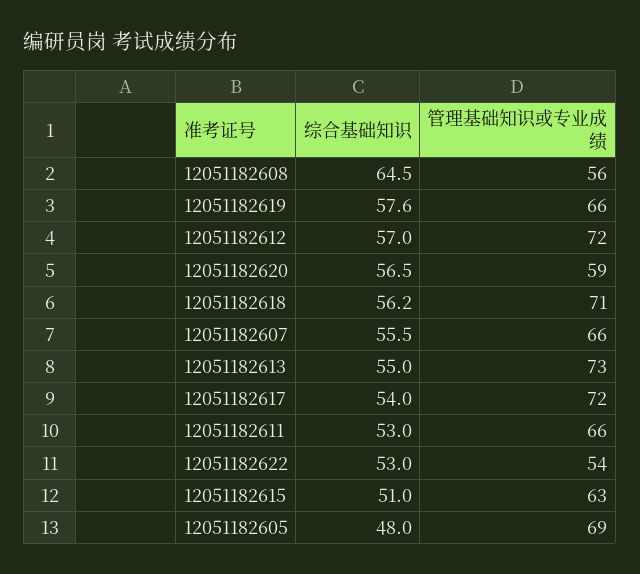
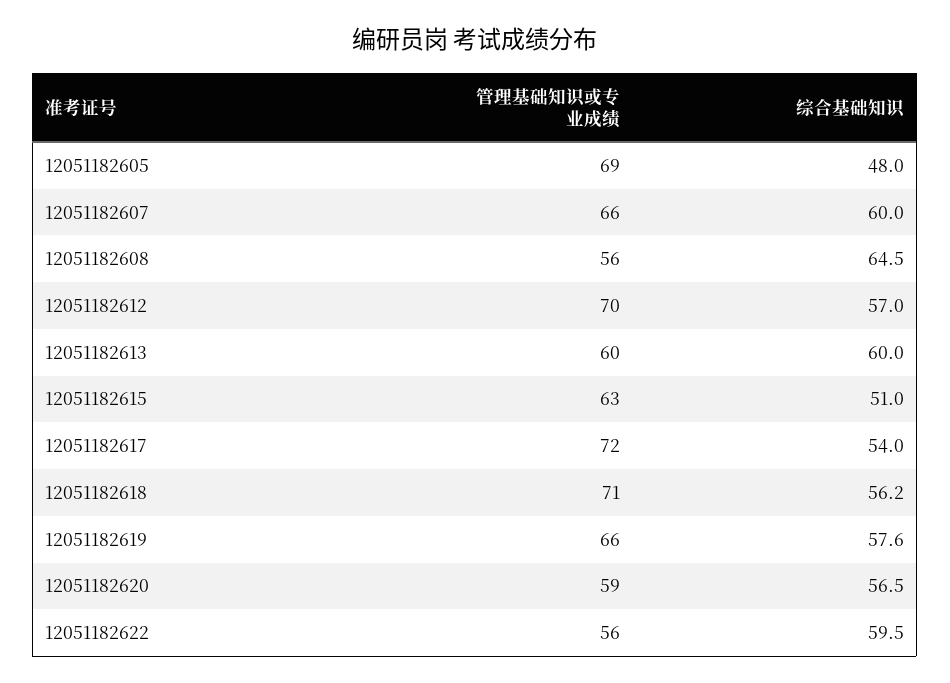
  {
    "综合基础知识": {
      "12051182608": 64.5,
      "12051182619": 57.6,
      "12051182612": 57,
      "12051182620": 56.5,
      "12051182618": 56.2,
-     "12051182607": 55.5,
+     "12051182607": 60,
-     "12051182613": 55,
+     "12051182613": 60,
      "12051182617": 54,
-     "12051182611": 53,
-     "12051182622": 53,
+     "12051182622": 59.5,
      "12051182615": 51,
      "12051182605": 48
    },
    "管理基础知识或专业成绩": {
      "12051182608": 56,
      "12051182619": 66,
-     "12051182612": 72,
+     "12051182612": 70,
      "12051182620": 59,
      "12051182618": 71,
      "12051182607": 66,
-     "12051182613": 73,
+     "12051182613": 60,
      "12051182617": 72,
-     "12051182611": 66,
-     "12051182622": 54,
+     "12051182622": 56,
      "12051182615": 63,
      "12051182605": 69
    }
  }

